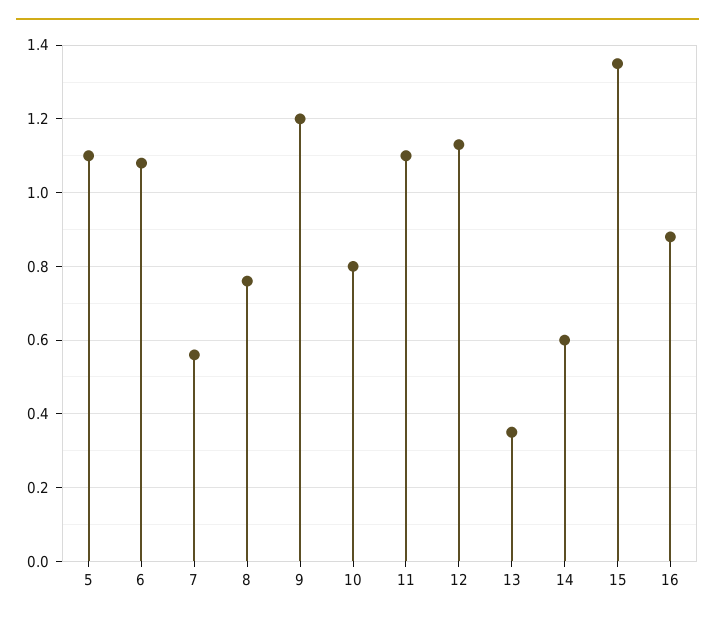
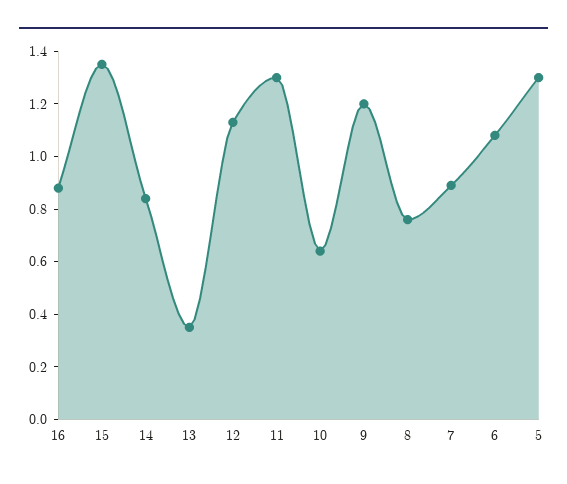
  {
-   "5": 1.1,
+   "5": 1.3,
    "6": 1.1,
-   "7": 0.55,
+   "7": 0.9,
    "8": 0.75,
    "9": 1.2,
-   "10": 0.8,
+   "10": 0.65,
-   "11": 1.1,
+   "11": 1.3,
    "12": 1.15,
    "13": 0.35,
-   "14": 0.6,
+   "14": 0.85,
    "15": 1.35,
    "16": 0.9
  }

